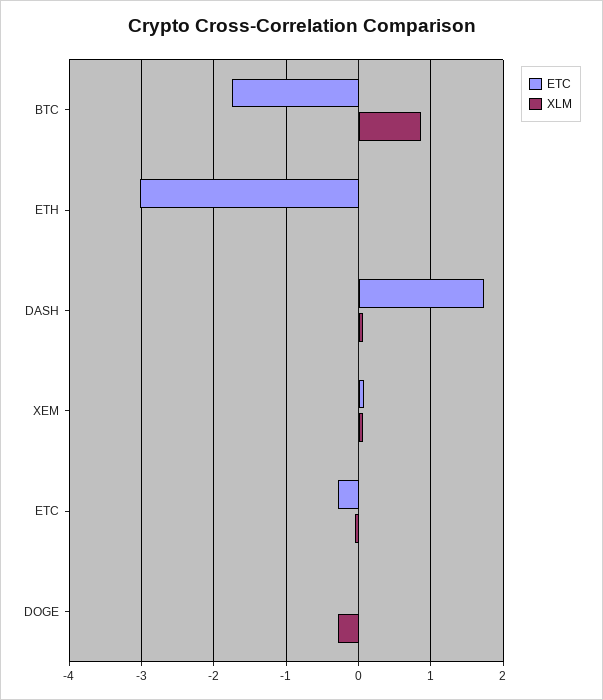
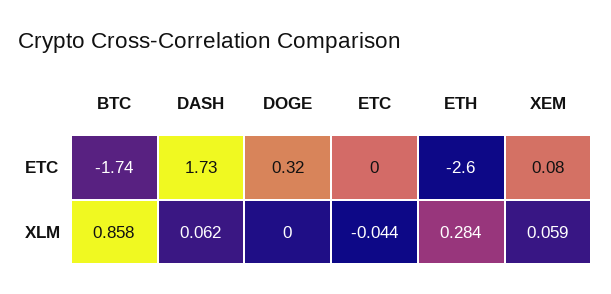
  {
    "ETC": {
      "BTC": -1.74,
-     "ETH": -3,
+     "ETH": -2.6,
      "DASH": 1.73,
      "XEM": 0.08,
-     "ETC": -0.3,
+     "ETC": 0,
-     "DOGE": 0
+     "DOGE": 0.32
    },
    "XLM": {
      "BTC": 0.858,
-     "ETH": 0,
+     "ETH": 0.284,
      "DASH": 0.062,
      "XEM": 0.059,
      "ETC": -0.044,
-     "DOGE": -0.3
+     "DOGE": 0
    }
  }

